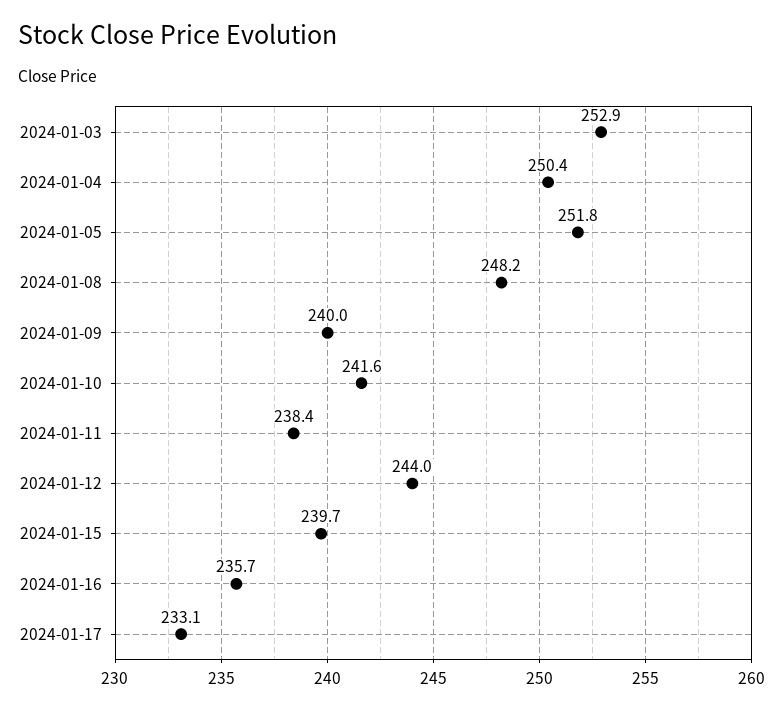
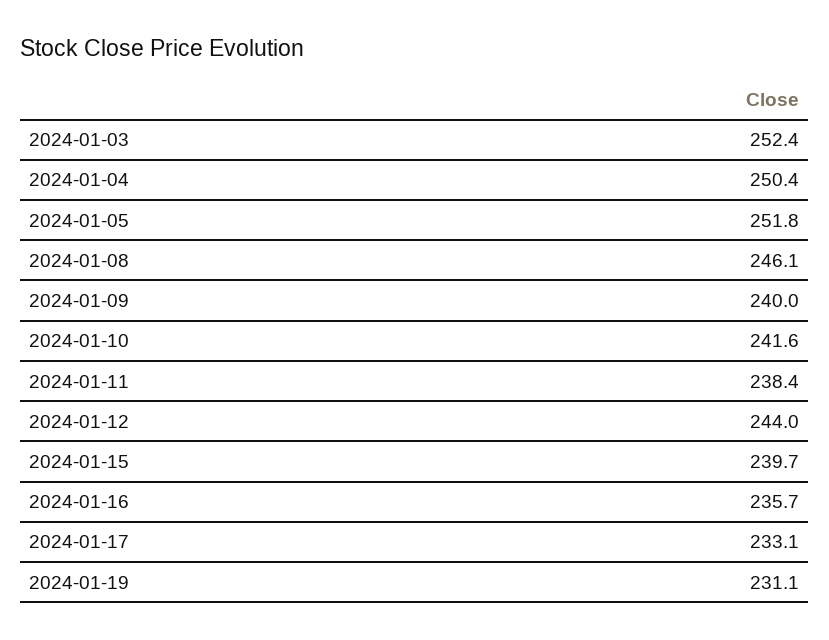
  {
-   "2024-01-03": 252.9,
+   "2024-01-03": 252.4,
    "2024-01-04": 250.4,
    "2024-01-05": 251.8,
-   "2024-01-08": 248.2,
+   "2024-01-08": 246.1,
    "2024-01-09": 240,
    "2024-01-10": 241.6,
    "2024-01-11": 238.4,
    "2024-01-12": 244,
    "2024-01-15": 239.7,
    "2024-01-16": 235.7,
-   "2024-01-17": 233.1
+   "2024-01-17": 233.1,
+   "2024-01-19": 231.1
  }

